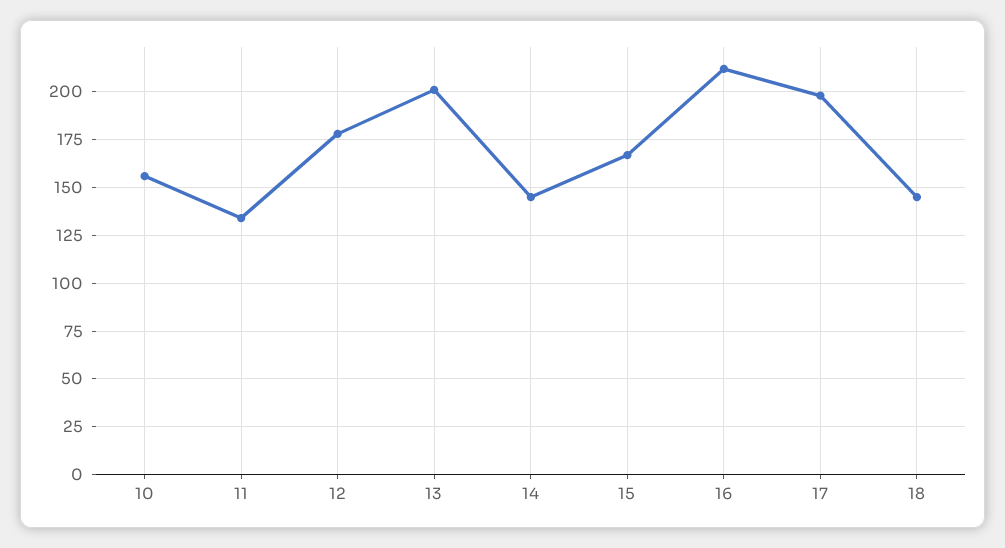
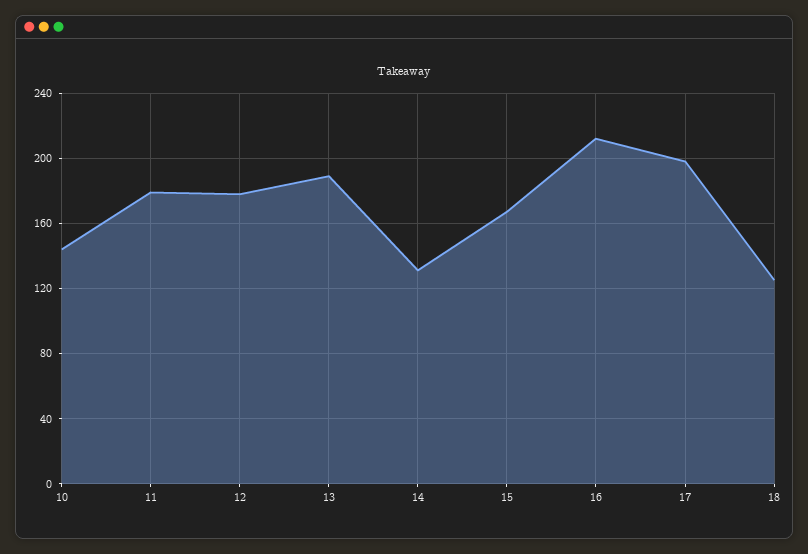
  {
-   "10": 155,
+   "10": 145,
-   "11": 135,
+   "11": 180,
    "12": 180,
-   "13": 200,
+   "13": 190,
-   "14": 145,
+   "14": 130,
    "15": 165,
    "16": 210,
    "17": 200,
-   "18": 145
+   "18": 125
  }

